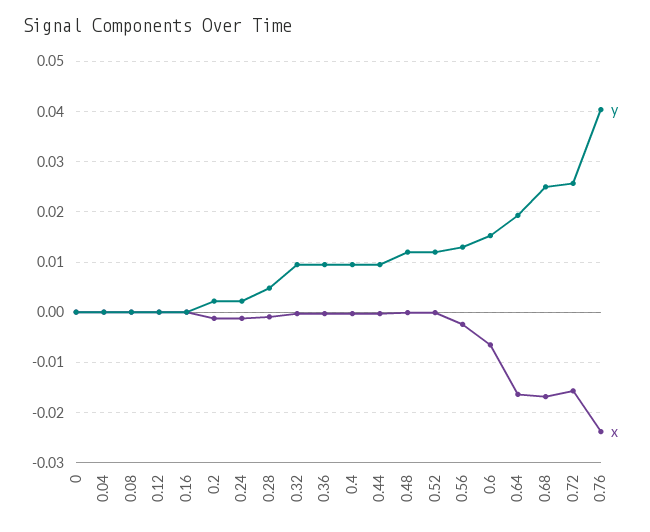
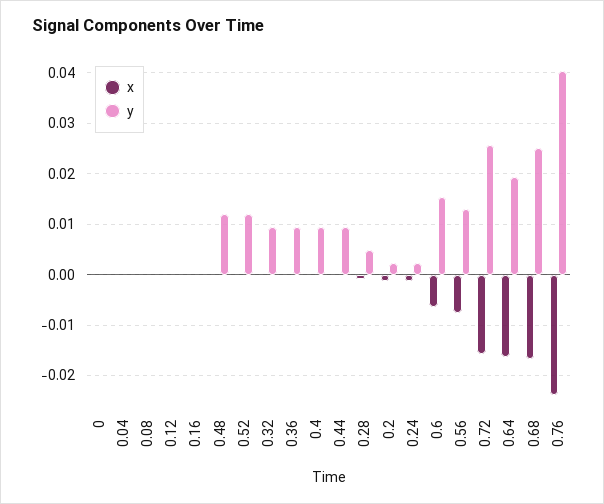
  {
    "y": {
      "0": 0,
      "0.04": 0,
      "0.08": 0,
      "0.12": 0,
      "0.16": 0,
      "0.2": 0.002,
      "0.24": 0.002,
      "0.28": 0.004,
      "0.32": 0.01,
      "0.36": 0.01,
      "0.4": 0.01,
      "0.44": 0.01,
      "0.48": 0.012,
      "0.52": 0.012,
      "0.56": 0.014,
      "0.6": 0.016,
      "0.64": 0.02,
      "0.68": 0.026,
      "0.72": 0.026,
      "0.76": 0.04
    },
    "x": {
      "0": 0,
      "0.04": 0,
      "0.08": 0,
      "0.12": 0,
      "0.16": 0,
      "0.2": -0.002,
      "0.24": -0.002,
      "0.28": 0,
      "0.32": 0,
      "0.36": 0,
      "0.4": 0,
      "0.44": 0,
      "0.48": 0,
      "0.52": 0,
-     "0.56": -0.002,
+     "0.56": -0.008,
      "0.6": -0.006,
      "0.64": -0.016,
      "0.68": -0.016,
      "0.72": -0.016,
      "0.76": -0.024
    }
  }

